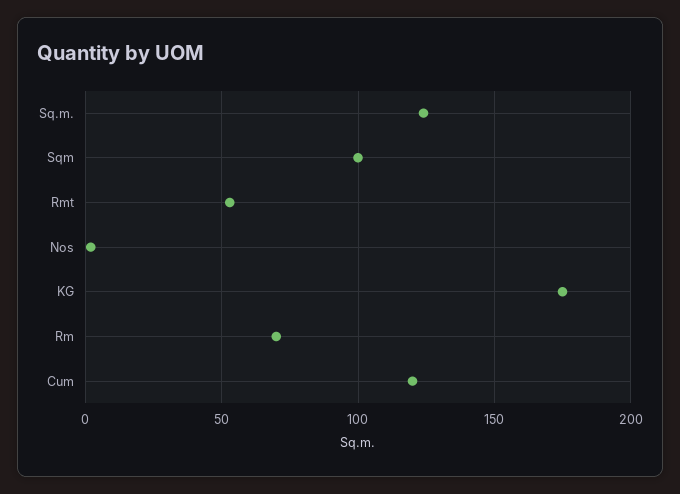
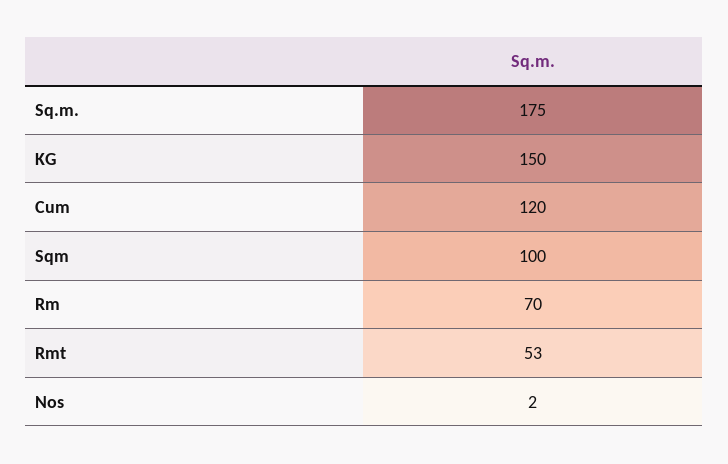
  {
-   "Sq.m.": 125,
+   "Sq.m.": 175,
    "Sqm": 100,
    "Rmt": 53,
    "Nos": 2,
-   "KG": 175,
+   "KG": 150,
    "Rm": 70,
    "Cum": 120
  }

